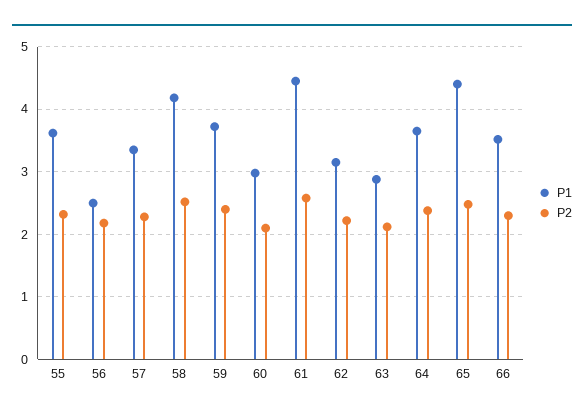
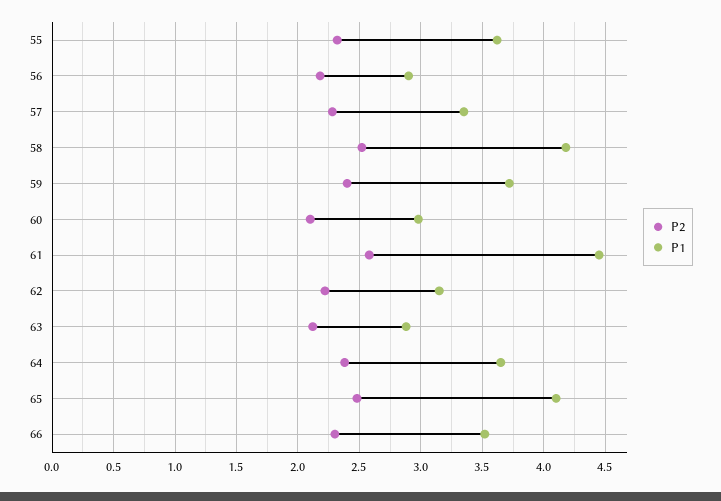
  {
    "P1": {
      "55": 3.6,
-     "56": 2.5,
+     "56": 2.9,
      "57": 3.35,
      "58": 4.2,
      "59": 3.7,
      "60": 3,
      "61": 4.45,
      "62": 3.15,
      "63": 2.9,
      "64": 3.65,
-     "65": 4.4,
+     "65": 4.1,
      "66": 3.5
    },
    "P2": {
      "55": 2.3,
      "56": 2.2,
      "57": 2.3,
      "58": 2.5,
      "59": 2.4,
      "60": 2.1,
      "61": 2.6,
      "62": 2.2,
      "63": 2.1,
      "64": 2.4,
      "65": 2.5,
      "66": 2.3
    }
  }

